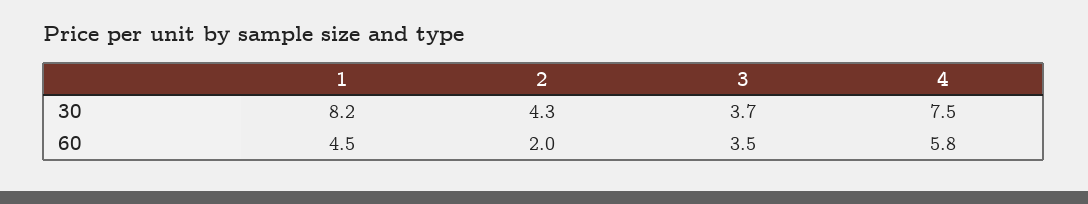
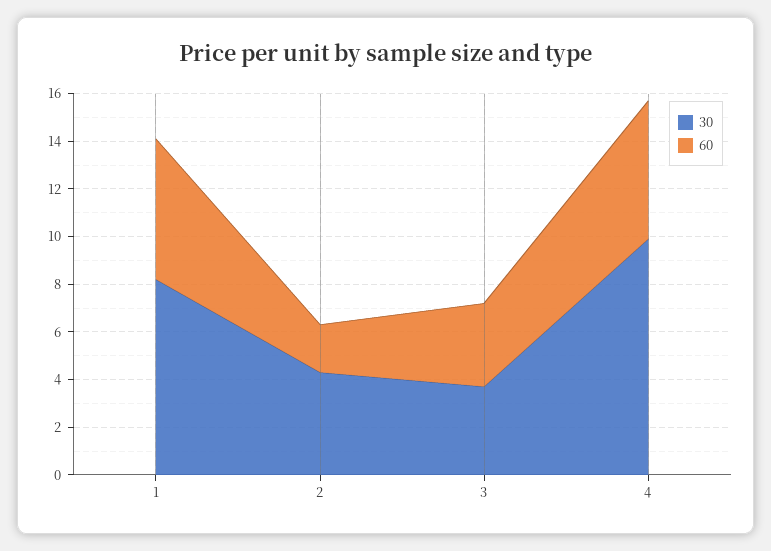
  {
    "30": {
      "1": 8.2,
      "2": 4.3,
      "3": 3.7,
-     "4": 7.5
+     "4": 10
    },
    "60": {
-     "1": 4.5,
+     "1": 6,
      "2": 2,
      "3": 3.5,
      "4": 5.8
    }
  }

